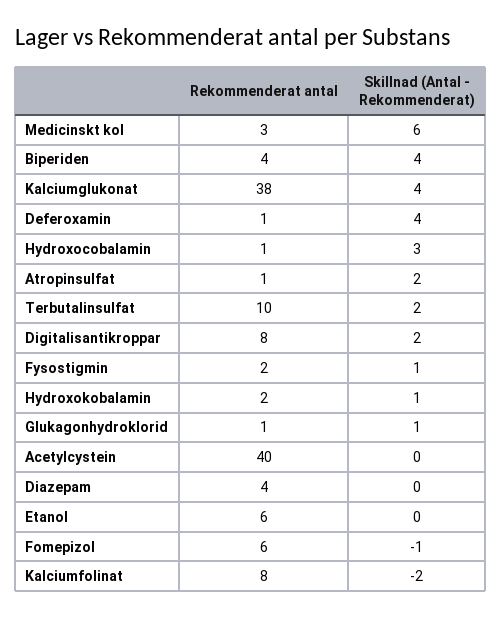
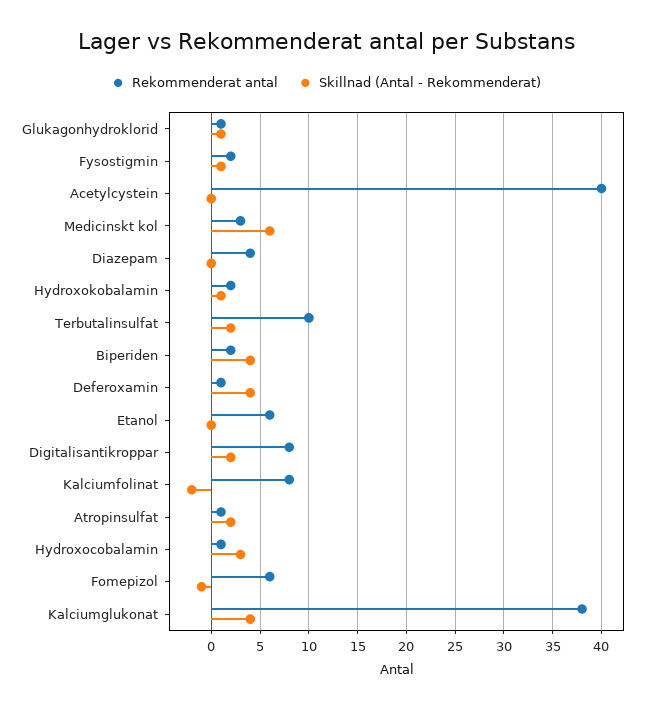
  {
    "Rekommenderat antal": {
      "Medicinskt kol": 3,
-     "Biperiden": 4,
+     "Biperiden": 2,
      "Kalciumglukonat": 38,
      "Deferoxamin": 1,
      "Hydroxocobalamin": 1,
      "Atropinsulfat": 1,
      "Terbutalinsulfat": 10,
      "Digitalisantikroppar": 8,
      "Fysostigmin": 2,
      "Hydroxokobalamin": 2,
      "Glukagonhydroklorid": 1,
      "Acetylcystein": 40,
      "Diazepam": 4,
      "Etanol": 6,
      "Fomepizol": 6,
      "Kalciumfolinat": 8
    },
    "Skillnad (Antal - Rekommenderat)": {
      "Medicinskt kol": 6,
      "Biperiden": 4,
      "Kalciumglukonat": 4,
      "Deferoxamin": 4,
      "Hydroxocobalamin": 3,
      "Atropinsulfat": 2,
      "Terbutalinsulfat": 2,
      "Digitalisantikroppar": 2,
      "Fysostigmin": 1,
      "Hydroxokobalamin": 1,
      "Glukagonhydroklorid": 1,
      "Acetylcystein": 0,
      "Diazepam": 0,
      "Etanol": 0,
      "Fomepizol": -1,
      "Kalciumfolinat": -2
    }
  }

